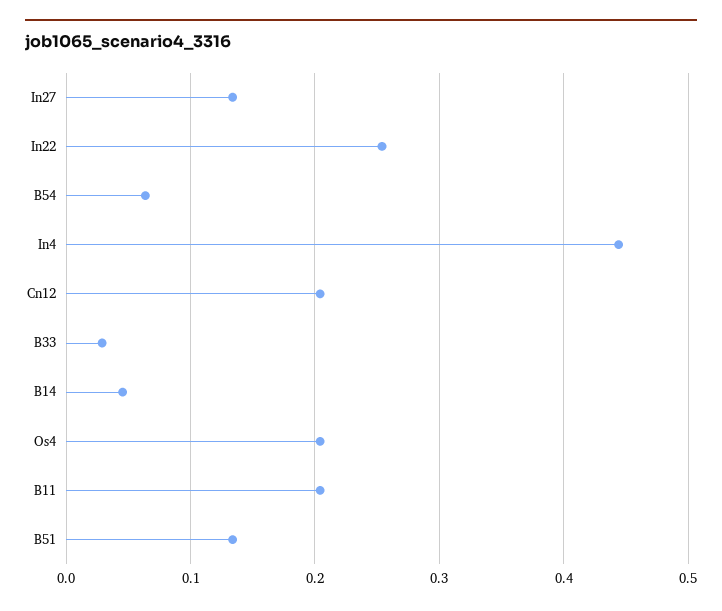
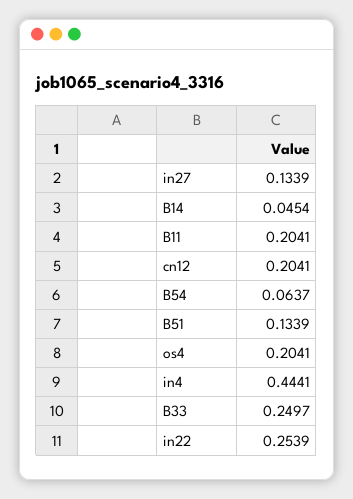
  {
    "In27": 0.1339,
    "In22": 0.2539,
    "B54": 0.0637,
    "In4": 0.4441,
    "Cn12": 0.2041,
-   "B33": 0.03,
+   "B33": 0.2497,
    "B14": 0.0454,
    "Os4": 0.2041,
    "B11": 0.2041,
    "B51": 0.1339
  }

